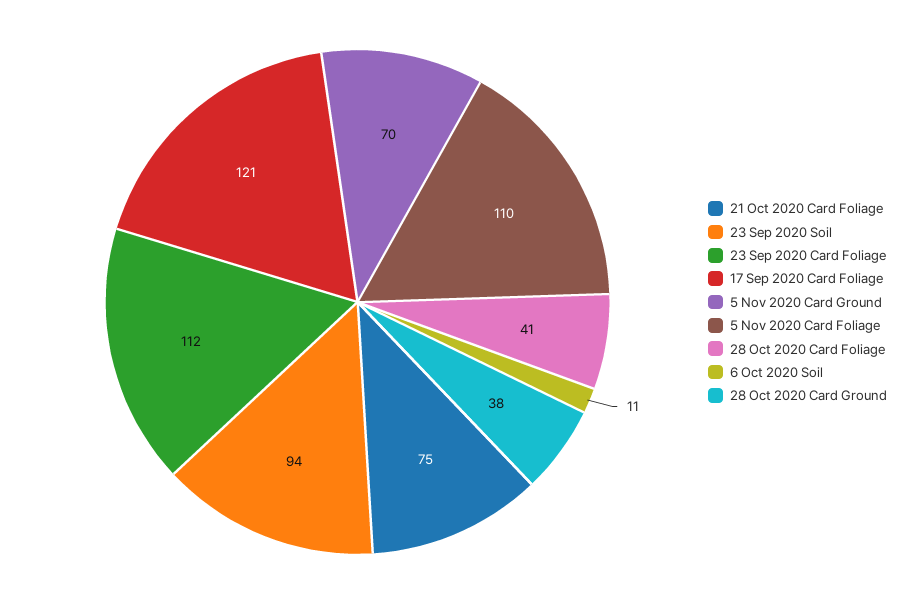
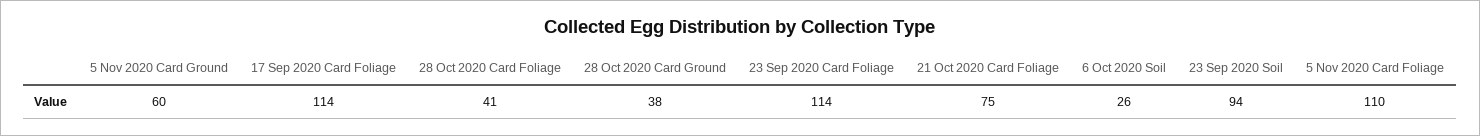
  {
    "21 Oct 2020 Card Foliage": 75,
    "23 Sep 2020 Soil": 94,
-   "23 Sep 2020 Card Foliage": 112,
+   "23 Sep 2020 Card Foliage": 114,
-   "17 Sep 2020 Card Foliage": 121,
+   "17 Sep 2020 Card Foliage": 114,
-   "5 Nov 2020 Card Ground": 70,
+   "5 Nov 2020 Card Ground": 60,
    "5 Nov 2020 Card Foliage": 110,
    "28 Oct 2020 Card Foliage": 41,
-   "6 Oct 2020 Soil": 11,
+   "6 Oct 2020 Soil": 26,
    "28 Oct 2020 Card Ground": 38
  }

